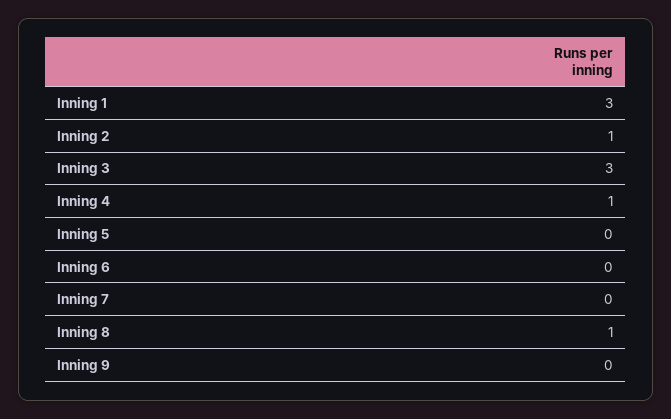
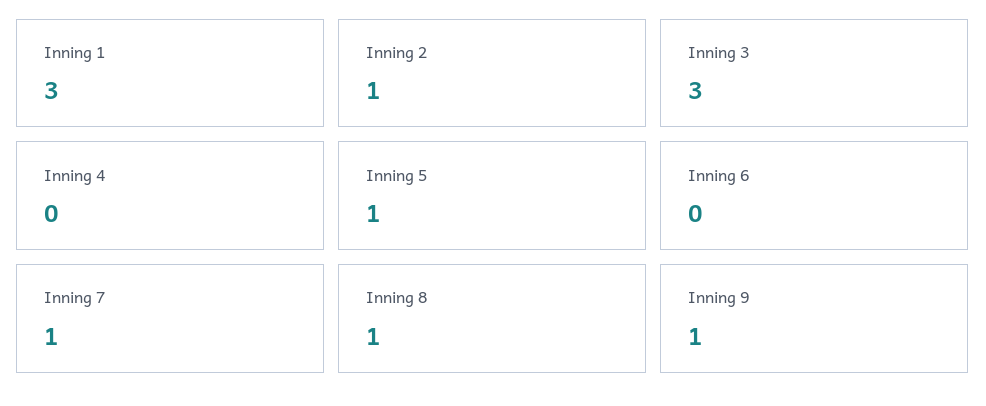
  {
    "Inning 1": 3,
    "Inning 2": 1,
    "Inning 3": 3,
-   "Inning 4": 1,
+   "Inning 4": 0,
-   "Inning 5": 0,
+   "Inning 5": 1,
    "Inning 6": 0,
-   "Inning 7": 0,
+   "Inning 7": 1,
    "Inning 8": 1,
-   "Inning 9": 0
+   "Inning 9": 1
  }

